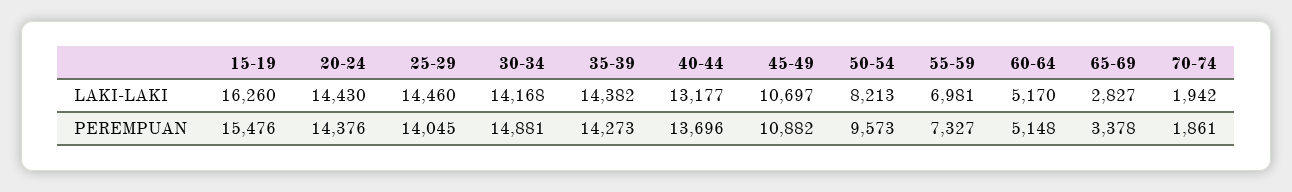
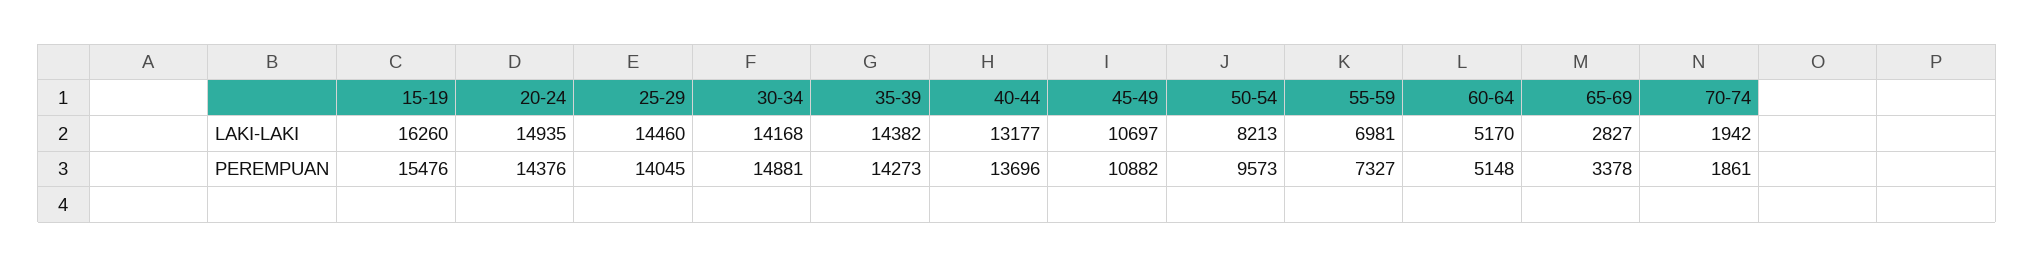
  {
    "15-19": {
      "LAKI-LAKI": 16260,
      "PEREMPUAN": 15476
    },
    "20-24": {
-     "LAKI-LAKI": 14430,
+     "LAKI-LAKI": 14935,
      "PEREMPUAN": 14376
    },
    "25-29": {
      "LAKI-LAKI": 14460,
      "PEREMPUAN": 14045
    },
    "30-34": {
      "LAKI-LAKI": 14168,
      "PEREMPUAN": 14881
    },
    "35-39": {
      "LAKI-LAKI": 14382,
      "PEREMPUAN": 14273
    },
    "40-44": {
      "LAKI-LAKI": 13177,
      "PEREMPUAN": 13696
    },
    "45-49": {
      "LAKI-LAKI": 10697,
      "PEREMPUAN": 10882
    },
    "50-54": {
      "LAKI-LAKI": 8213,
      "PEREMPUAN": 9573
    },
    "55-59": {
      "LAKI-LAKI": 6981,
      "PEREMPUAN": 7327
    },
    "60-64": {
      "LAKI-LAKI": 5170,
      "PEREMPUAN": 5148
    },
    "65-69": {
      "LAKI-LAKI": 2827,
      "PEREMPUAN": 3378
    },
    "70-74": {
      "LAKI-LAKI": 1942,
      "PEREMPUAN": 1861
    }
  }

